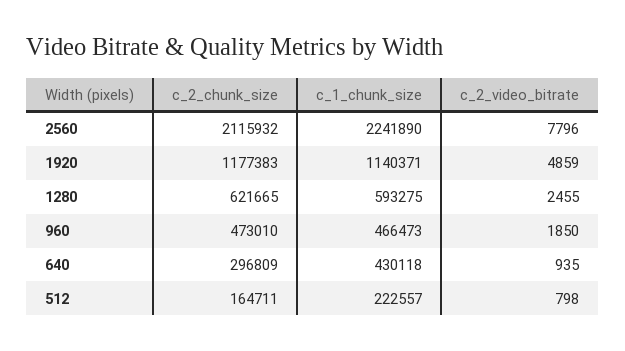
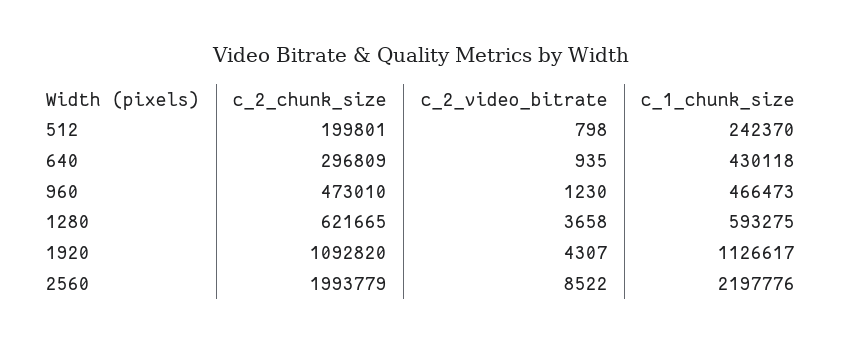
  {
    "c_2_chunk_size": {
-     "2560": 2115932,
+     "2560": 1993779,
-     "1920": 1177383,
+     "1920": 1092820,
      "1280": 621665,
      "960": 473010,
      "640": 296809,
-     "512": 164711
+     "512": 199801
    },
    "c_1_chunk_size": {
-     "2560": 2241890,
+     "2560": 2197776,
-     "1920": 1140371,
+     "1920": 1126617,
      "1280": 593275,
      "960": 466473,
      "640": 430118,
-     "512": 222557
+     "512": 242370
    },
    "c_2_video_bitrate": {
-     "2560": 7796,
+     "2560": 8522,
-     "1920": 4859,
+     "1920": 4307,
-     "1280": 2455,
+     "1280": 3658,
-     "960": 1850,
+     "960": 1230,
      "640": 935,
      "512": 798
    }
  }

